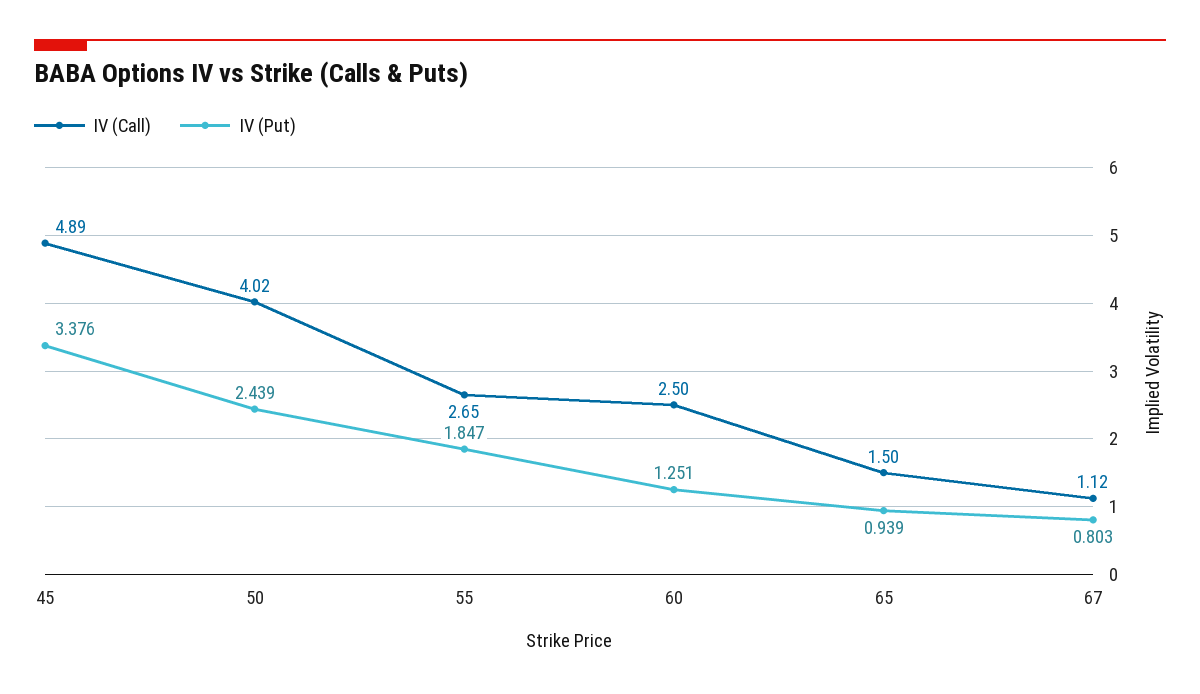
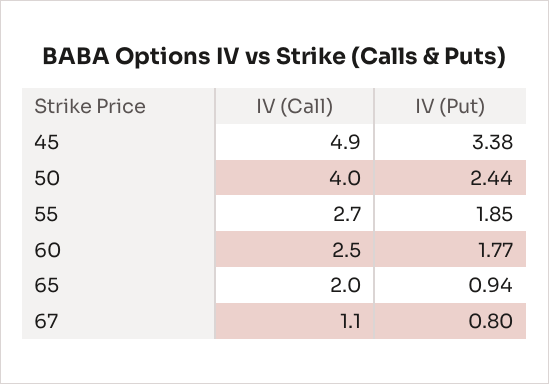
  {
    "IV (Call)": {
      "45": 4.89,
      "50": 4.02,
      "55": 2.65,
      "60": 2.5,
-     "65": 1.5,
+     "65": 2,
      "67": 1.12
    },
    "IV (Put)": {
      "45": 3.376,
      "50": 2.439,
      "55": 1.847,
-     "60": 1.251,
+     "60": 1.77,
      "65": 0.939,
      "67": 0.803
    }
  }

